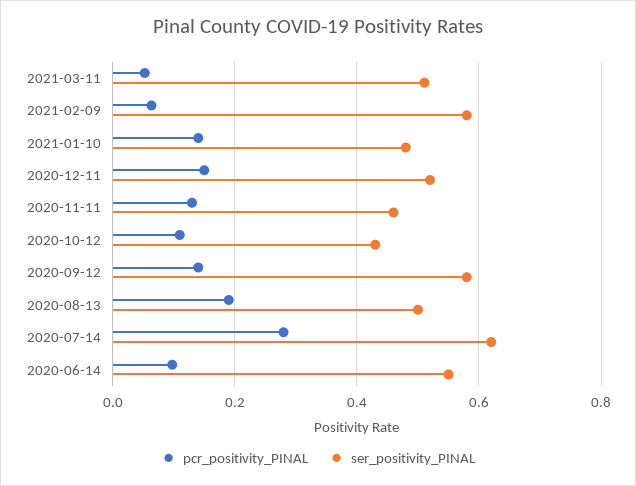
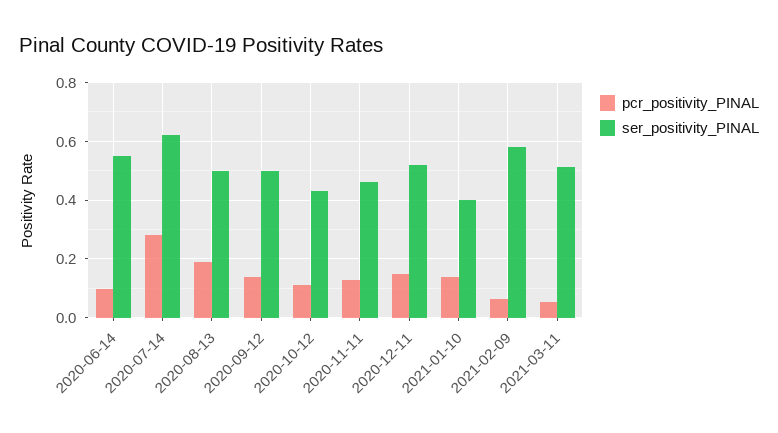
  {
    "pcr_positivity_PINAL": {
      "2021-03-11": 0.06,
      "2021-02-09": 0.06,
      "2021-01-10": 0.14,
      "2020-12-11": 0.16,
      "2020-11-11": 0.14,
      "2020-10-12": 0.12,
      "2020-09-12": 0.14,
      "2020-08-13": 0.2,
      "2020-07-14": 0.28,
      "2020-06-14": 0.1
    },
    "ser_positivity_PINAL": {
      "2021-03-11": 0.52,
      "2021-02-09": 0.58,
-     "2021-01-10": 0.48,
+     "2021-01-10": 0.4,
      "2020-12-11": 0.52,
      "2020-11-11": 0.46,
      "2020-10-12": 0.44,
-     "2020-09-12": 0.58,
+     "2020-09-12": 0.5,
      "2020-08-13": 0.5,
      "2020-07-14": 0.62,
      "2020-06-14": 0.56
    }
  }

